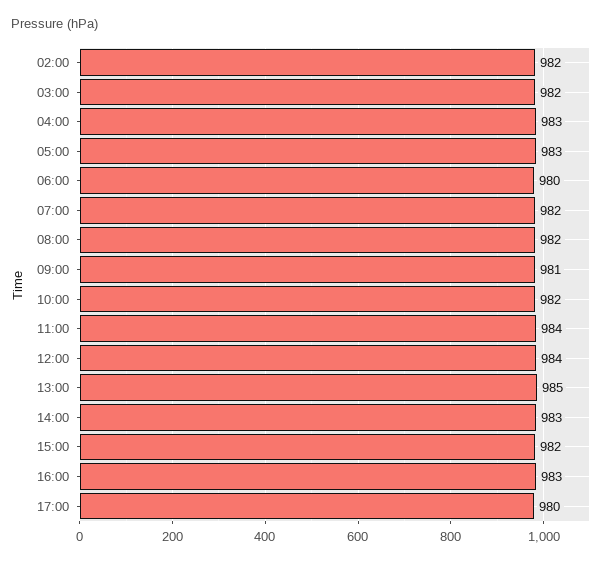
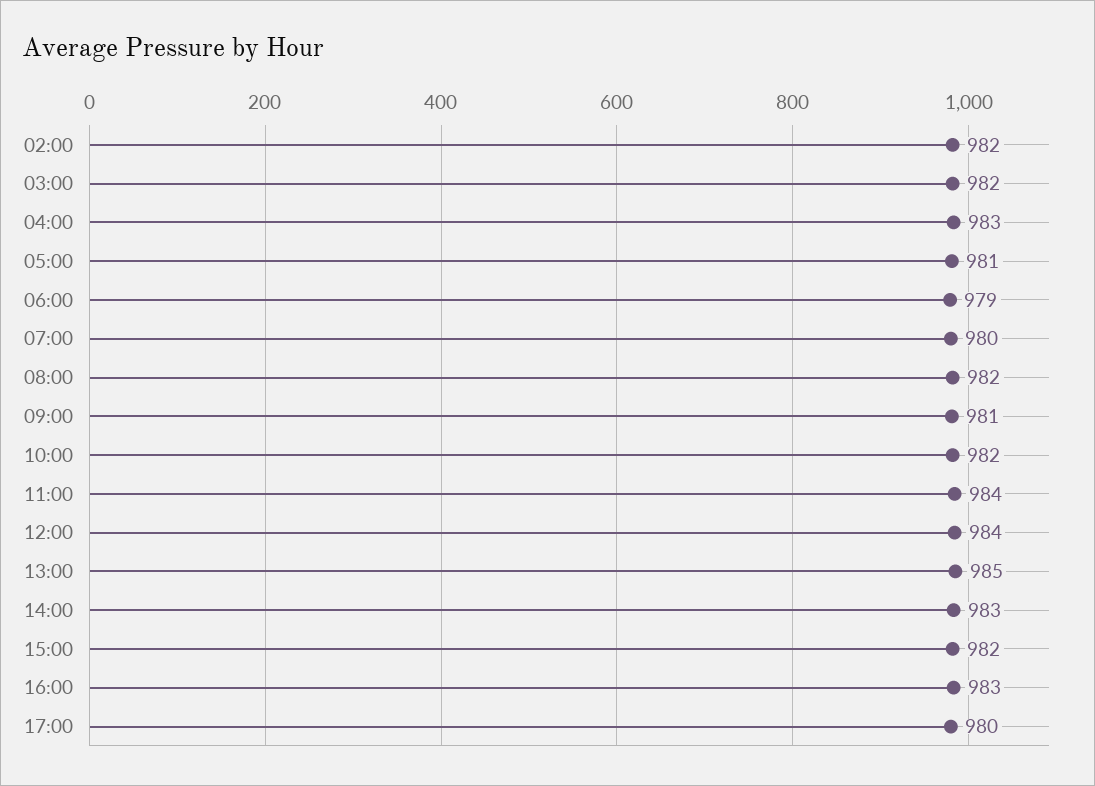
  {
    "02:00": 982,
    "03:00": 982,
    "04:00": 983,
-   "05:00": 983,
+   "05:00": 981,
-   "06:00": 980,
+   "06:00": 979,
-   "07:00": 982,
+   "07:00": 980,
    "08:00": 982,
    "09:00": 981,
    "10:00": 982,
    "11:00": 984,
    "12:00": 984,
    "13:00": 985,
    "14:00": 983,
    "15:00": 982,
    "16:00": 983,
    "17:00": 980
  }

